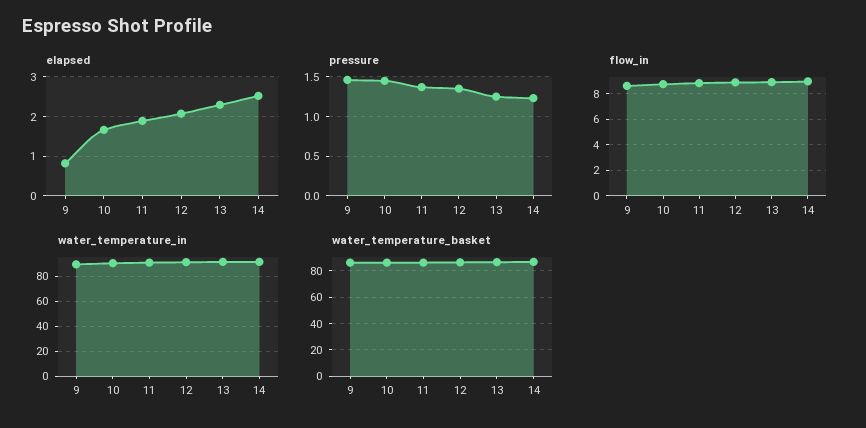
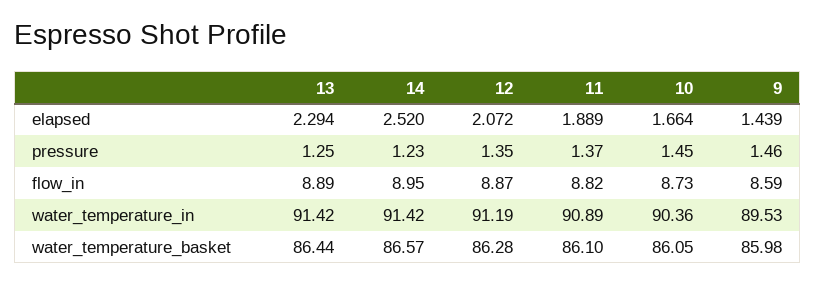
  {
    "elapsed": {
-     "9": 0.8,
+     "9": 1.439,
      "10": 1.664,
      "11": 1.889,
      "12": 2.072,
      "13": 2.294,
      "14": 2.52
    },
    "pressure": {
      "9": 1.46,
      "10": 1.45,
      "11": 1.37,
      "12": 1.35,
      "13": 1.25,
      "14": 1.23
    },
    "flow_in": {
      "9": 8.59,
      "10": 8.73,
      "11": 8.82,
      "12": 8.87,
      "13": 8.89,
      "14": 8.95
    },
    "water_temperature_in": {
      "9": 89.53,
      "10": 90.36,
      "11": 90.89,
      "12": 91.19,
      "13": 91.42,
      "14": 91.42
    },
    "water_temperature_basket": {
      "9": 85.98,
      "10": 86.05,
      "11": 86.1,
      "12": 86.28,
      "13": 86.44,
      "14": 86.57
    }
  }

